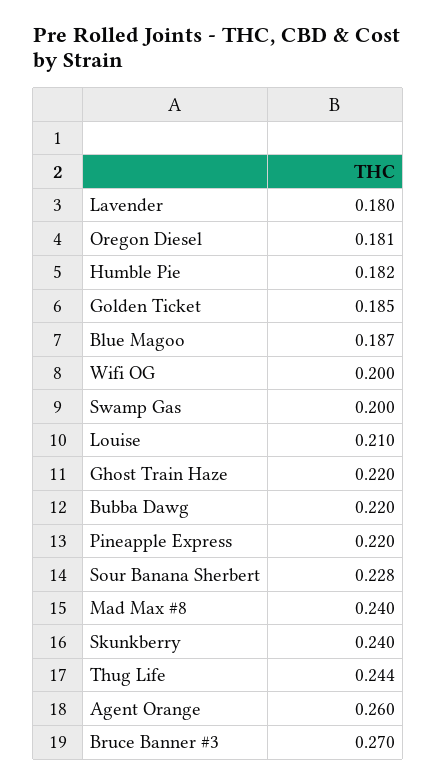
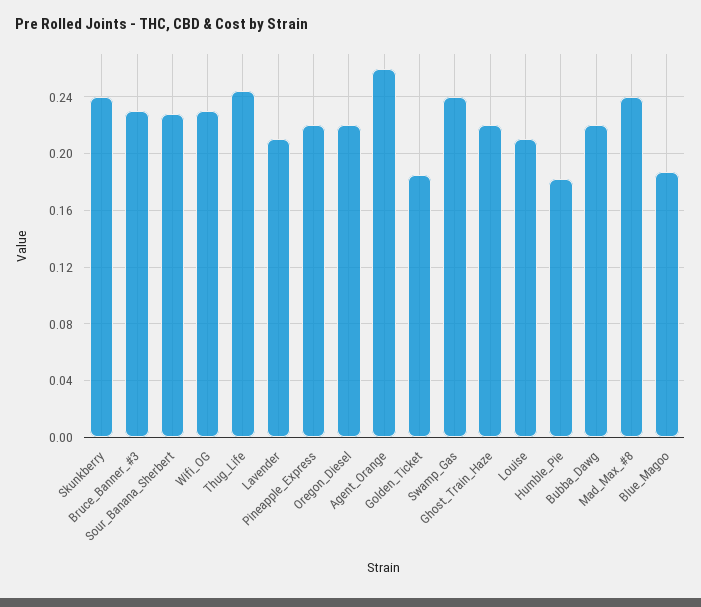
  {
-   "Lavender": 0.18,
+   "Lavender": 0.21,
-   "Oregon Diesel": 0.181,
+   "Oregon Diesel": 0.22,
    "Humble Pie": 0.182,
    "Golden Ticket": 0.185,
    "Blue Magoo": 0.187,
-   "Wifi OG": 0.2,
+   "Wifi OG": 0.23,
-   "Swamp Gas": 0.2,
+   "Swamp Gas": 0.24,
    "Louise": 0.21,
    "Ghost Train Haze": 0.22,
    "Bubba Dawg": 0.22,
    "Pineapple Express": 0.22,
    "Sour Banana Sherbert": 0.228,
    "Mad Max #8": 0.24,
    "Skunkberry": 0.24,
    "Thug Life": 0.244,
    "Agent Orange": 0.26,
-   "Bruce Banner #3": 0.27
+   "Bruce Banner #3": 0.23
  }

